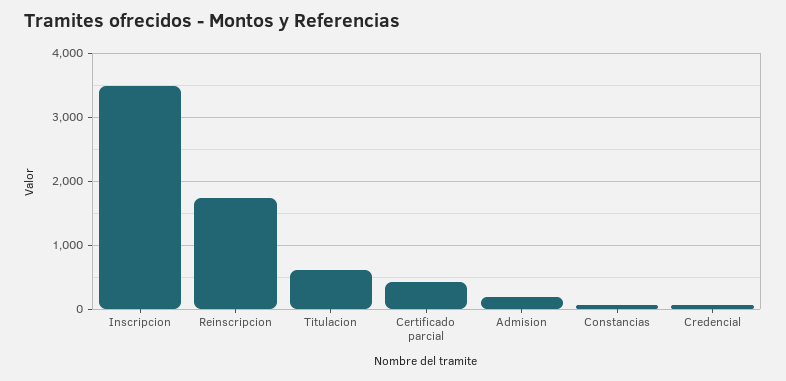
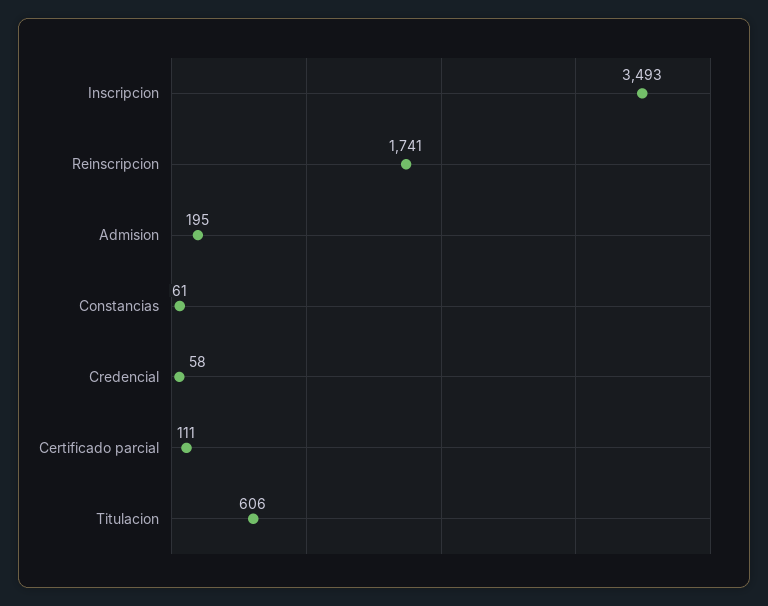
  {
    "Inscripcion": 3493,
    "Reinscripcion": 1741,
    "Titulacion": 606,
-   "Certificado parcial": 400,
+   "Certificado parcial": 111,
    "Admision": 195,
    "Constancias": 61,
    "Credencial": 58
  }

